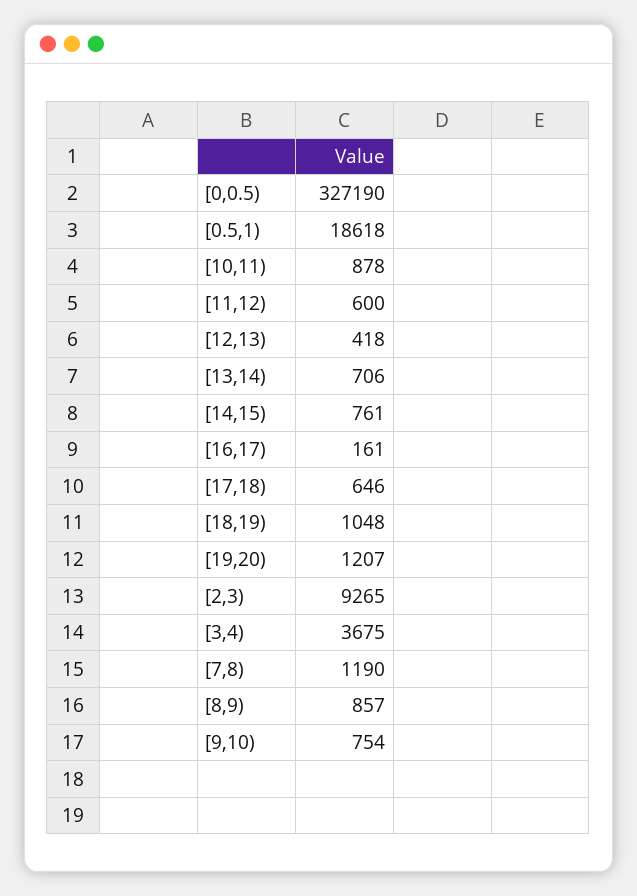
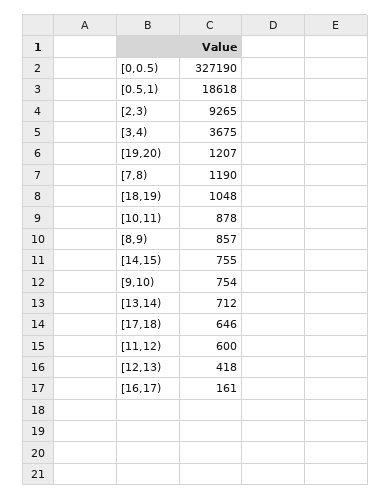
  {
    "[0,0.5)": 327190,
    "[0.5,1)": 18618,
    "[10,11)": 878,
    "[11,12)": 600,
    "[12,13)": 418,
-   "[13,14)": 706,
+   "[13,14)": 712,
-   "[14,15)": 761,
+   "[14,15)": 755,
    "[16,17)": 161,
    "[17,18)": 646,
    "[18,19)": 1048,
    "[19,20)": 1207,
    "[2,3)": 9265,
    "[3,4)": 3675,
    "[7,8)": 1190,
    "[8,9)": 857,
    "[9,10)": 754
  }

